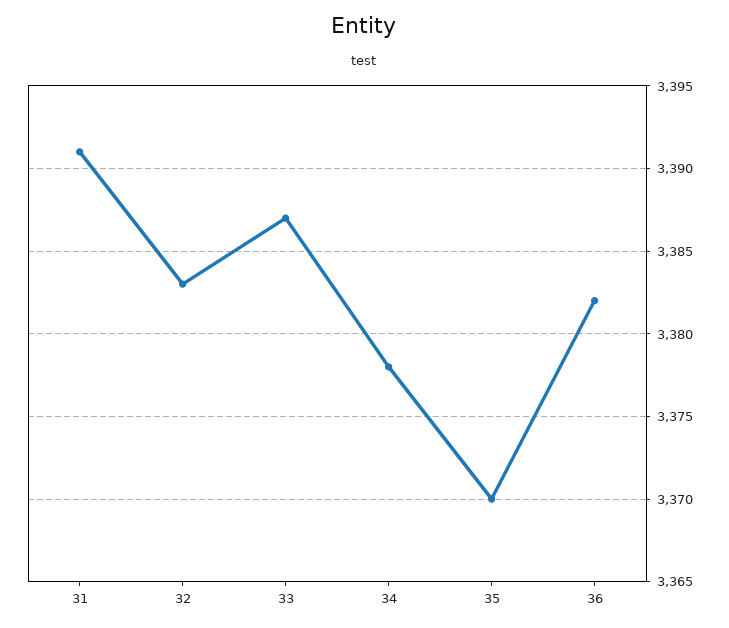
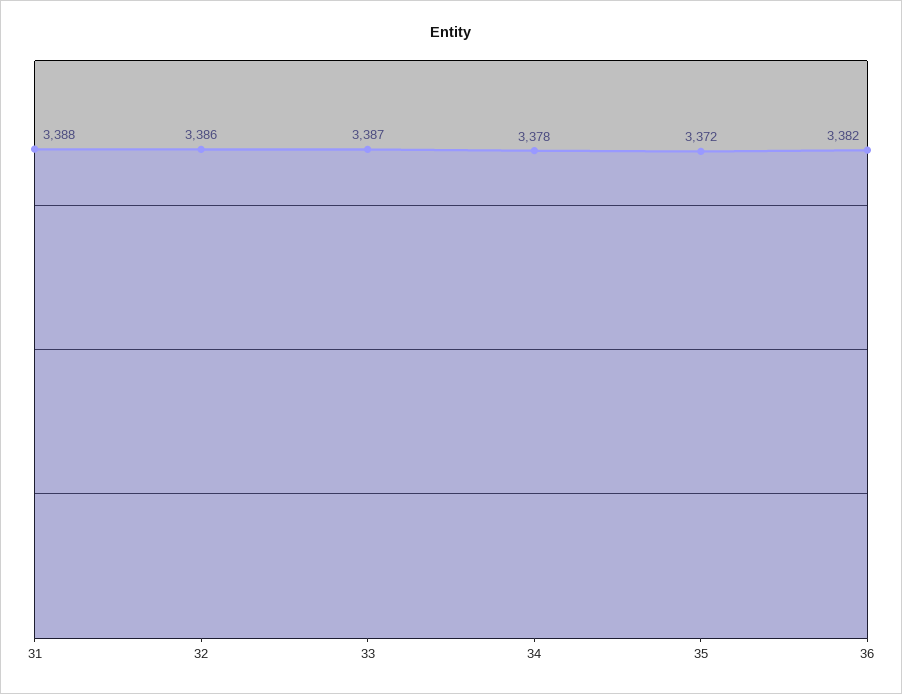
  {
-   "31": 3391,
+   "31": 3388,
-   "32": 3383,
+   "32": 3386,
    "33": 3387,
    "34": 3378,
-   "35": 3370,
+   "35": 3372,
    "36": 3382
  }

